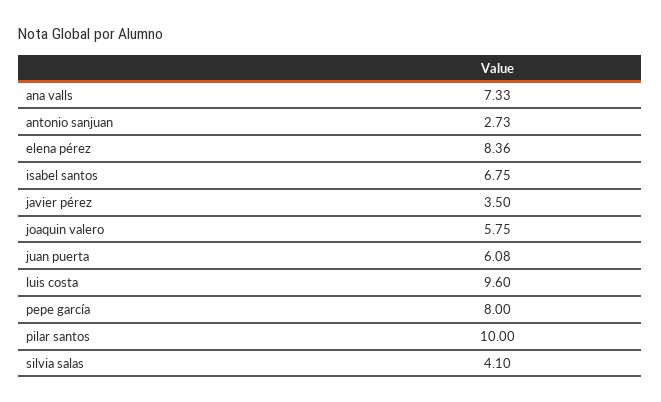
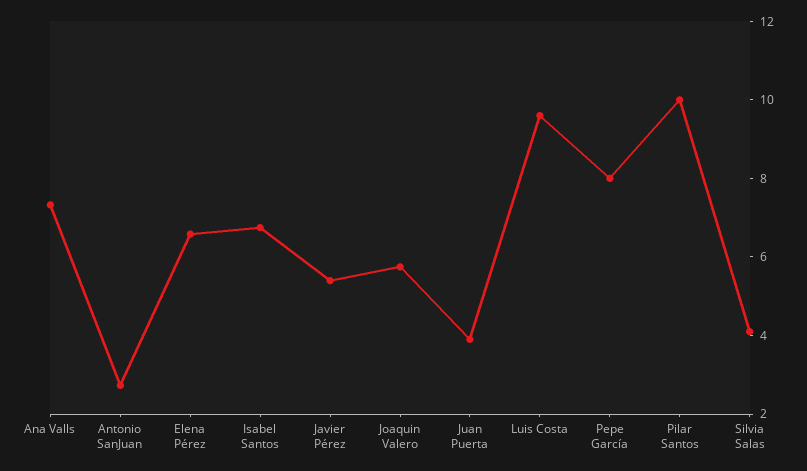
  {
    "ana valls": 7.33,
    "antonio sanjuan": 2.73,
-   "elena pérez": 8.36,
+   "elena pérez": 6.5,
    "isabel santos": 6.75,
-   "javier pérez": 3.5,
+   "javier pérez": 5.5,
    "joaquin valero": 5.75,
-   "juan puerta": 6.08,
+   "juan puerta": 4,
    "luis costa": 9.6,
    "pepe garcía": 8,
    "pilar santos": 10,
    "silvia salas": 4.1
  }

